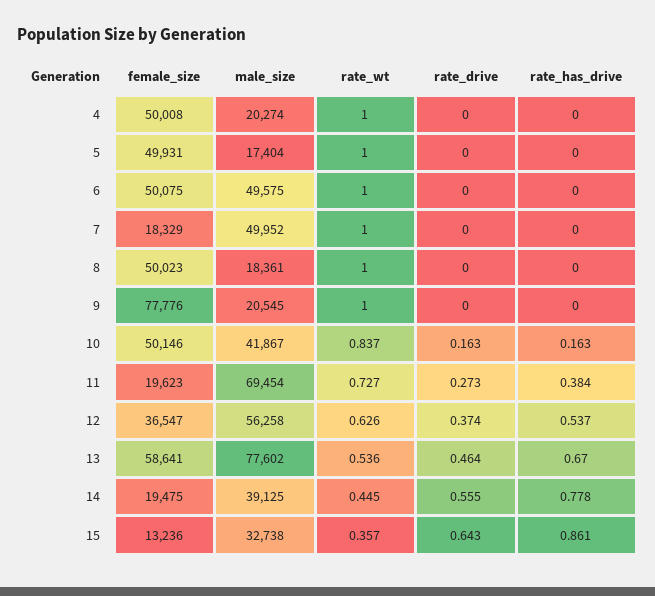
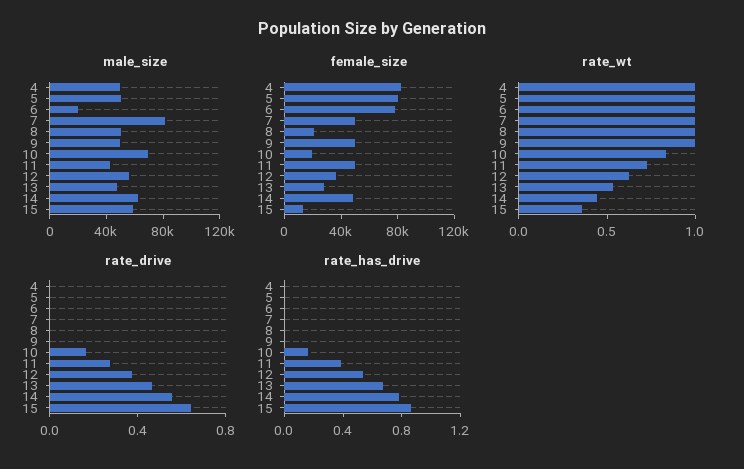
  {
    "female_size": {
-     "4": 50008,
+     "4": 80000,
-     "5": 49931,
+     "5": 80000,
-     "6": 50075,
+     "6": 80000,
-     "7": 18329,
+     "7": 50000,
-     "8": 50023,
+     "8": 20000,
-     "9": 77776,
+     "9": 50000,
-     "10": 50146,
+     "10": 20000,
-     "11": 19623,
+     "11": 50000,
      "12": 36547,
-     "13": 58641,
+     "13": 30000,
-     "14": 19475,
+     "14": 50000,
      "15": 13236
    },
    "male_size": {
-     "4": 20274,
+     "4": 50000,
-     "5": 17404,
+     "5": 50000,
-     "6": 49575,
+     "6": 20000,
-     "7": 49952,
+     "7": 80000,
-     "8": 18361,
+     "8": 50000,
-     "9": 20545,
+     "9": 50000,
-     "10": 41867,
+     "10": 70000,
-     "11": 69454,
+     "11": 40000,
      "12": 56258,
-     "13": 77602,
+     "13": 50000,
-     "14": 39125,
+     "14": 60000,
-     "15": 32738
+     "15": 60000
    },
    "rate_wt": {
      "4": 1,
      "5": 1,
      "6": 1,
      "7": 1,
      "8": 1,
      "9": 1,
      "10": 0.837,
      "11": 0.727,
      "12": 0.626,
      "13": 0.536,
      "14": 0.445,
      "15": 0.357
    },
    "rate_drive": {
      "4": 0,
      "5": 0,
      "6": 0,
      "7": 0,
      "8": 0,
      "9": 0,
      "10": 0.163,
      "11": 0.273,
      "12": 0.374,
      "13": 0.464,
      "14": 0.555,
      "15": 0.643
    },
    "rate_has_drive": {
      "4": 0,
      "5": 0,
      "6": 0,
      "7": 0,
      "8": 0,
      "9": 0,
      "10": 0.163,
      "11": 0.384,
      "12": 0.537,
      "13": 0.67,
      "14": 0.778,
      "15": 0.861
    }
  }

